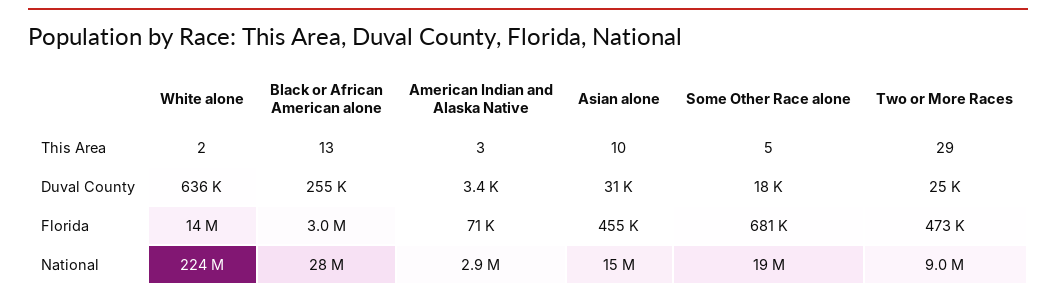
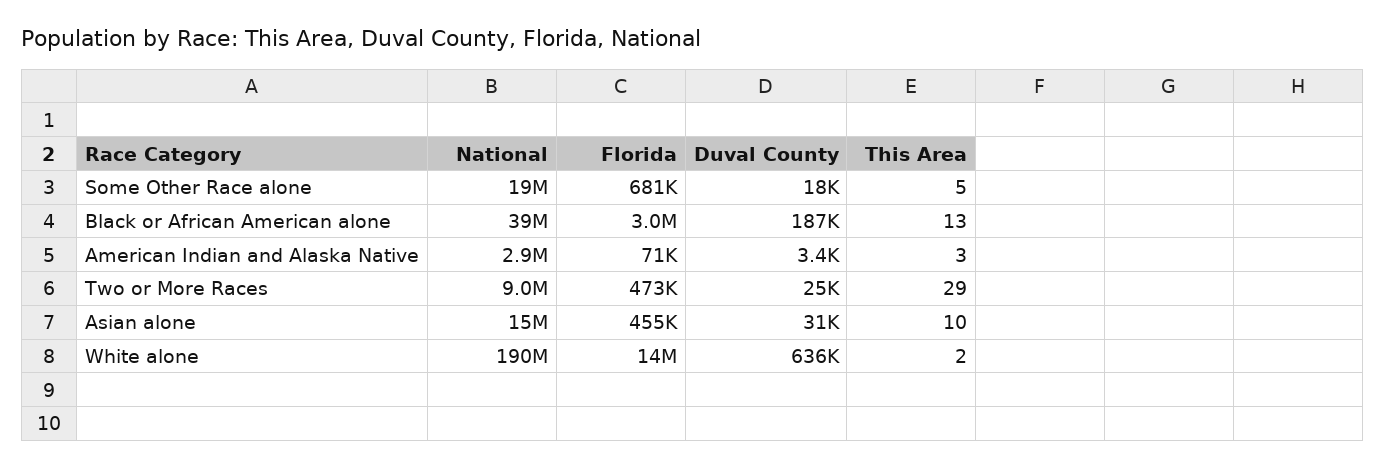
  {
    "White alone": {
      "This Area": 2,
      "Duval County": 636000,
      "Florida": 14000000,
-     "National": 224000000
+     "National": 190000000
    },
    "Black or African American alone": {
      "This Area": 13,
-     "Duval County": 255000,
+     "Duval County": 187000,
      "Florida": 3000000,
-     "National": 28000000
+     "National": 39000000
    },
    "American Indian and Alaska Native": {
      "This Area": 3,
      "Duval County": 3400,
      "Florida": 71000,
      "National": 2900000
    },
    "Asian alone": {
      "This Area": 10,
      "Duval County": 31000,
      "Florida": 455000,
      "National": 15000000
    },
    "Some Other Race alone": {
      "This Area": 5,
      "Duval County": 18000,
      "Florida": 681000,
      "National": 19000000
    },
    "Two or More Races": {
      "This Area": 29,
      "Duval County": 25000,
      "Florida": 473000,
      "National": 9000000
    }
  }

